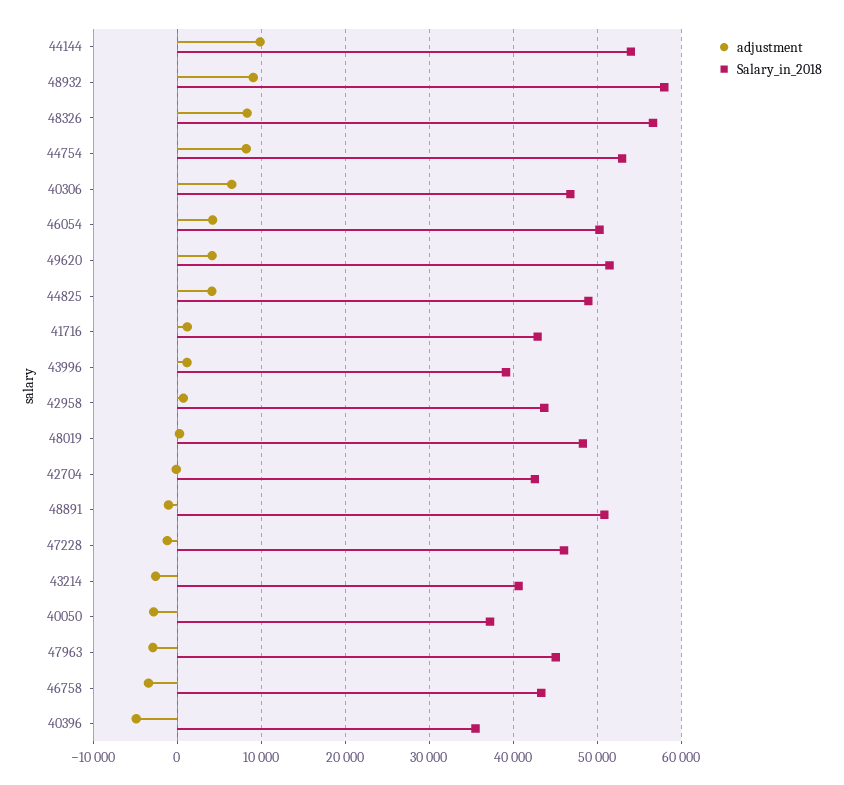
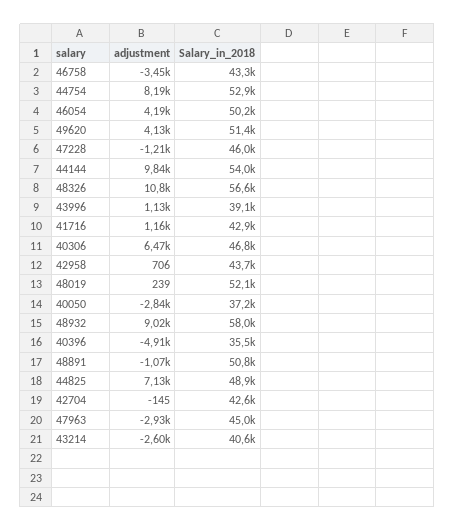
  {
    "adjustment": {
      "44144": 9840,
      "48932": 9020,
-     "48326": 8000,
+     "48326": 10800,
      "44754": 8190,
      "40306": 6470,
      "46054": 4190,
      "49620": 4130,
-     "44825": 4000,
+     "44825": 7130,
      "41716": 1160,
      "43996": 1130,
      "42958": 706,
      "48019": 239,
      "42704": -145,
      "48891": -1070,
      "47228": -1210,
      "43214": -2600,
      "40050": -2840,
      "47963": -2930,
      "46758": -3450,
      "40396": -4910
    },
    "Salary_in_2018": {
      "44144": 54000,
      "48932": 58000,
      "48326": 56600,
      "44754": 52900,
      "40306": 46800,
      "46054": 50200,
      "49620": 51400,
      "44825": 48900,
      "41716": 42900,
      "43996": 39100,
      "42958": 43700,
-     "48019": 48000,
+     "48019": 52100,
      "42704": 42600,
      "48891": 50800,
      "47228": 46000,
      "43214": 40600,
      "40050": 37200,
      "47963": 45000,
      "46758": 43300,
      "40396": 35500
    }
  }

